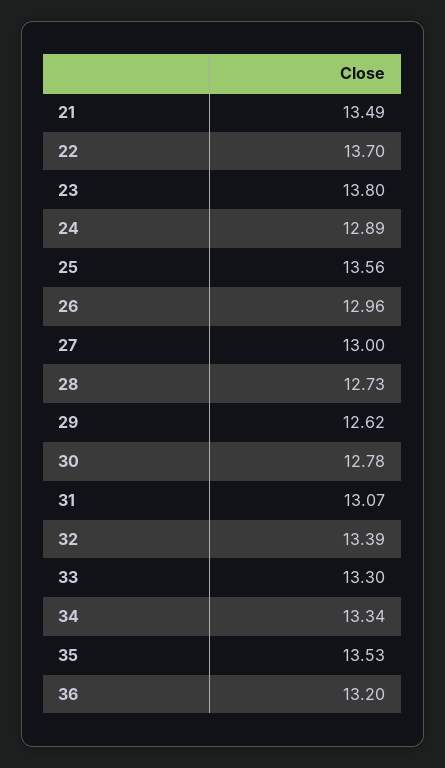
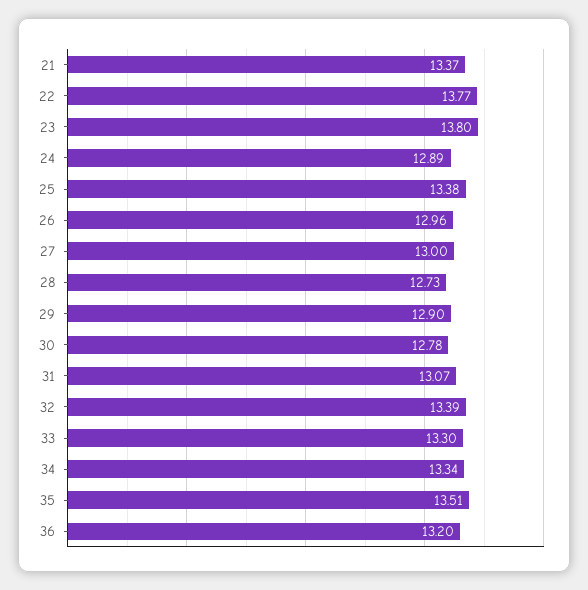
  {
-   "21": 13.49,
+   "21": 13.37,
-   "22": 13.7,
+   "22": 13.77,
    "23": 13.8,
    "24": 12.89,
-   "25": 13.56,
+   "25": 13.38,
    "26": 12.96,
    "27": 13,
    "28": 12.73,
-   "29": 12.62,
+   "29": 12.9,
    "30": 12.78,
    "31": 13.07,
    "32": 13.39,
    "33": 13.3,
    "34": 13.34,
-   "35": 13.53,
+   "35": 13.51,
    "36": 13.2
  }

